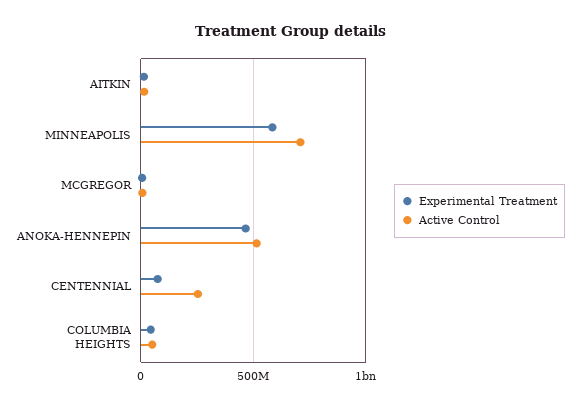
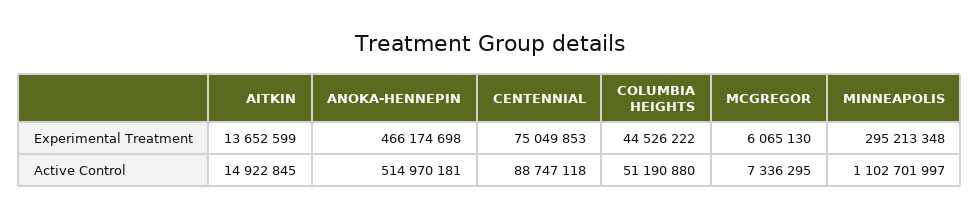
  {
    "Experimental Treatment": {
      "AITKIN": 13652599,
-     "MINNEAPOLIS": 600000000,
+     "MINNEAPOLIS": 295213348,
      "MCGREGOR": 6065130,
      "ANOKA-HENNEPIN": 466174698,
      "CENTENNIAL": 75049853,
      "COLUMBIA HEIGHTS": 44526222
    },
    "Active Control": {
      "AITKIN": 14922845,
-     "MINNEAPOLIS": 700000000,
+     "MINNEAPOLIS": 1102701997,
      "MCGREGOR": 7336295,
      "ANOKA-HENNEPIN": 514970181,
-     "CENTENNIAL": 250000000,
+     "CENTENNIAL": 88747118,
      "COLUMBIA HEIGHTS": 51190880
    }
  }

